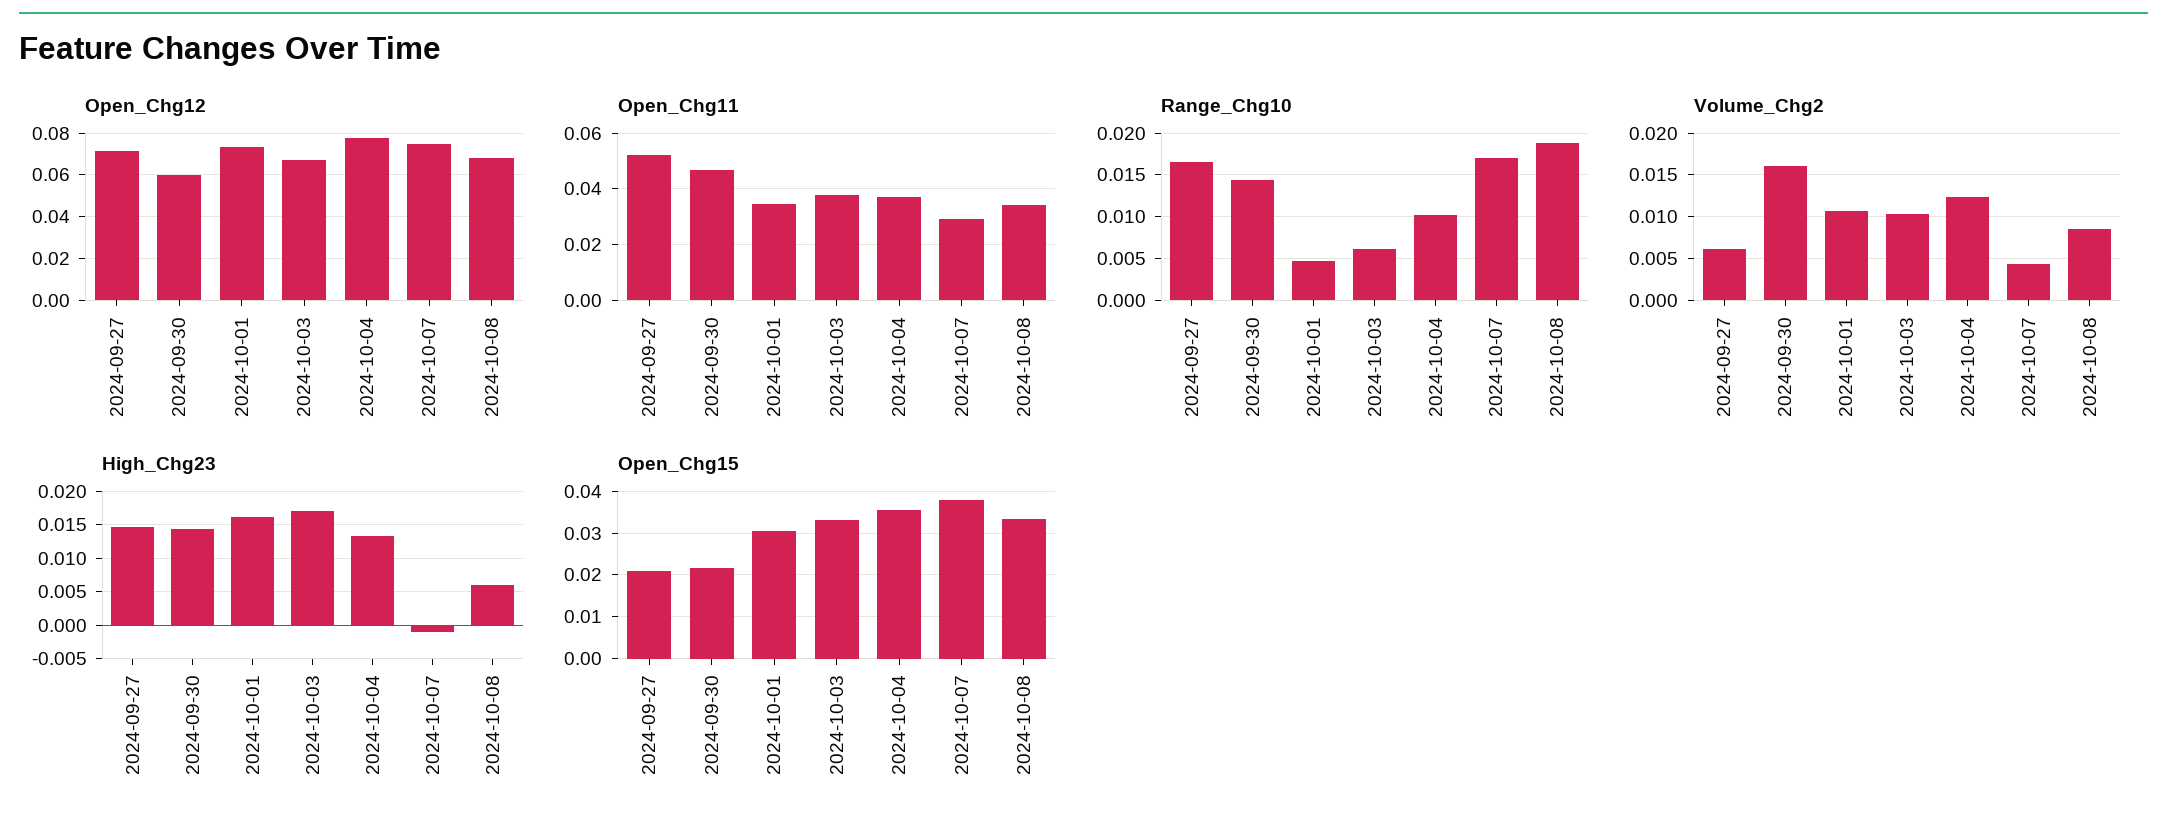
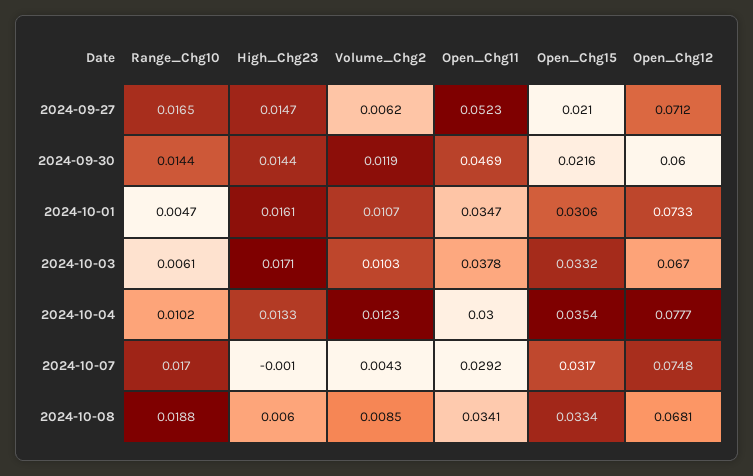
  {
    "Open_Chg12": {
      "2024-09-27": 0.0712,
      "2024-09-30": 0.06,
      "2024-10-01": 0.0733,
      "2024-10-03": 0.067,
      "2024-10-04": 0.0777,
      "2024-10-07": 0.0748,
      "2024-10-08": 0.0681
    },
    "Open_Chg11": {
      "2024-09-27": 0.0523,
      "2024-09-30": 0.0469,
      "2024-10-01": 0.0347,
      "2024-10-03": 0.0378,
-     "2024-10-04": 0.0375,
+     "2024-10-04": 0.03,
      "2024-10-07": 0.0292,
      "2024-10-08": 0.0341
    },
    "Range_Chg10": {
      "2024-09-27": 0.0165,
      "2024-09-30": 0.0144,
      "2024-10-01": 0.0047,
      "2024-10-03": 0.0061,
      "2024-10-04": 0.0102,
      "2024-10-07": 0.017,
      "2024-10-08": 0.0188
    },
    "Volume_Chg2": {
      "2024-09-27": 0.0062,
-     "2024-09-30": 0.016,
+     "2024-09-30": 0.0119,
      "2024-10-01": 0.0107,
      "2024-10-03": 0.0103,
      "2024-10-04": 0.0123,
      "2024-10-07": 0.0043,
      "2024-10-08": 0.0085
    },
    "High_Chg23": {
      "2024-09-27": 0.0147,
      "2024-09-30": 0.0144,
      "2024-10-01": 0.0161,
      "2024-10-03": 0.0171,
      "2024-10-04": 0.0133,
      "2024-10-07": -0.001,
      "2024-10-08": 0.006
    },
    "Open_Chg15": {
      "2024-09-27": 0.021,
      "2024-09-30": 0.0216,
      "2024-10-01": 0.0306,
      "2024-10-03": 0.0332,
      "2024-10-04": 0.0354,
-     "2024-10-07": 0.038,
+     "2024-10-07": 0.0317,
      "2024-10-08": 0.0334
    }
  }

